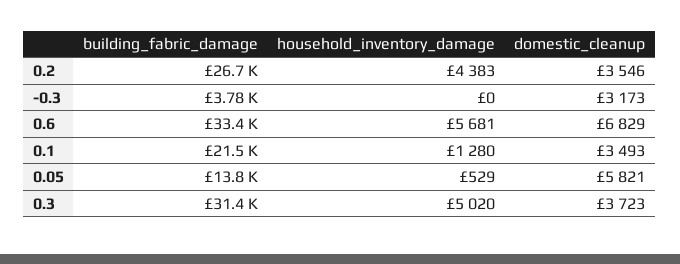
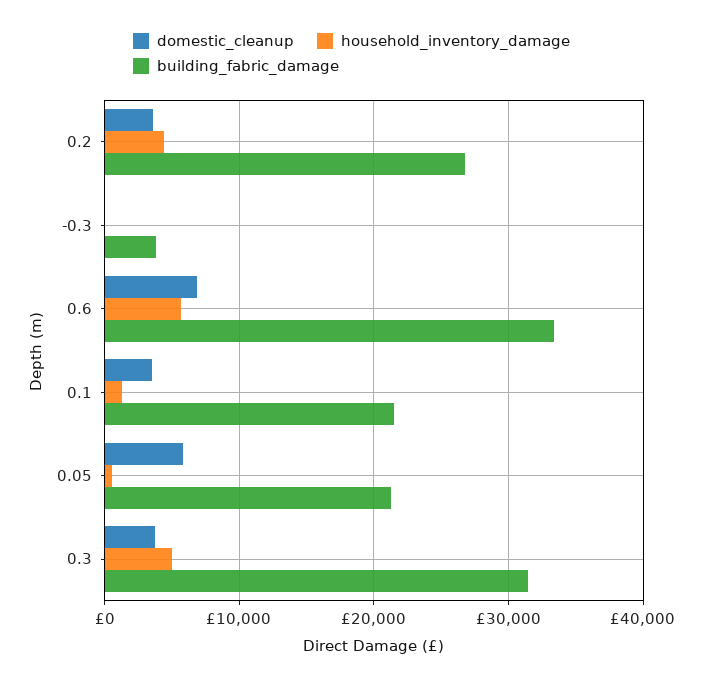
  {
    "building_fabric_damage": {
      "0.2": 26700,
      "-0.3": 3780,
      "0.6": 33400,
      "0.1": 21500,
-     "0.05": 13800,
+     "0.05": 21000,
      "0.3": 31400
    },
    "household_inventory_damage": {
      "0.2": 4383,
      "-0.3": 0,
      "0.6": 5681,
      "0.1": 1280,
      "0.05": 529,
      "0.3": 5020
    },
    "domestic_cleanup": {
      "0.2": 3546,
-     "-0.3": 3173,
+     "-0.3": 0,
      "0.6": 6829,
      "0.1": 3493,
      "0.05": 5821,
      "0.3": 3723
    }
  }

